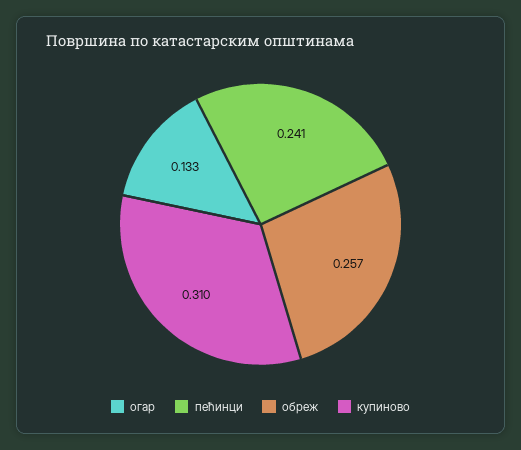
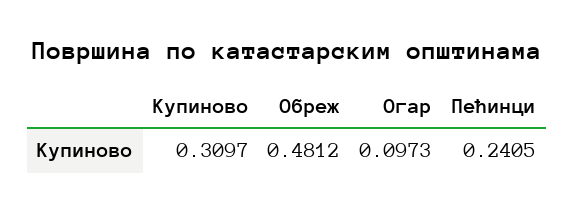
  {
-   "огар": 0.133,
+   "огар": 0.0973,
    "пећинци": 0.2405,
-   "обреж": 0.257,
+   "обреж": 0.4812,
    "купиново": 0.3097
  }

